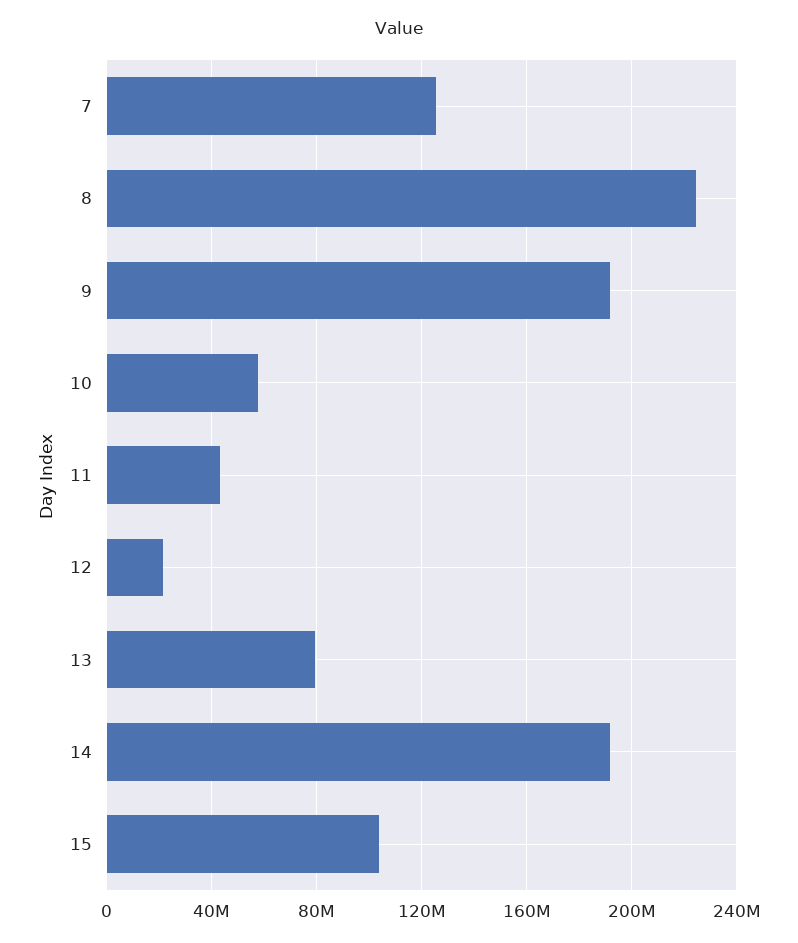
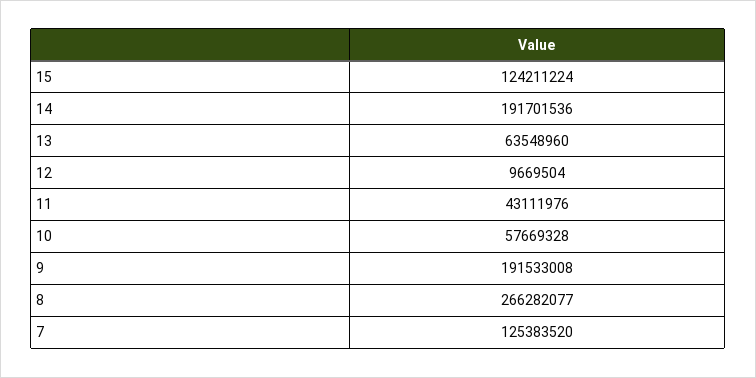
  {
    "7": 125383520,
-   "8": 225000000,
+   "8": 266282077,
    "9": 191533008,
    "10": 57669328,
    "11": 43111976,
-   "12": 20000000,
+   "12": 9669504,
-   "13": 80000000,
+   "13": 63548960,
    "14": 191701536,
-   "15": 105000000
+   "15": 124211224
  }

